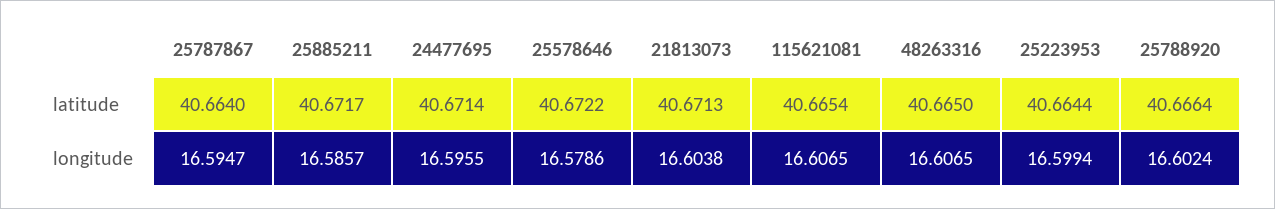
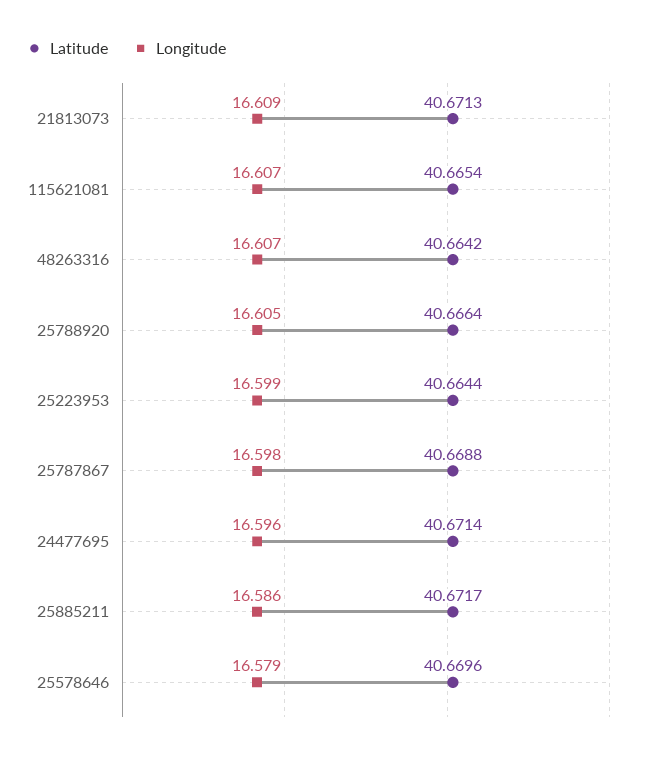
  {
    "latitude": {
-     "25787867": 40.664,
+     "25787867": 40.6688,
      "25885211": 40.6717,
      "24477695": 40.6714,
-     "25578646": 40.6722,
+     "25578646": 40.6696,
      "21813073": 40.6713,
      "115621081": 40.6654,
-     "48263316": 40.665,
+     "48263316": 40.6642,
      "25223953": 40.6644,
      "25788920": 40.6664
    },
    "longitude": {
-     "25787867": 16.5947,
+     "25787867": 16.598,
      "25885211": 16.5857,
      "24477695": 16.5955,
      "25578646": 16.5786,
-     "21813073": 16.6038,
+     "21813073": 16.609,
      "115621081": 16.6065,
      "48263316": 16.6065,
      "25223953": 16.5994,
-     "25788920": 16.6024
+     "25788920": 16.605
    }
  }

